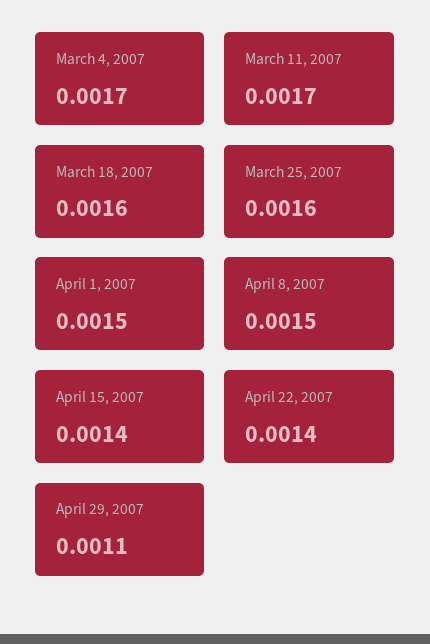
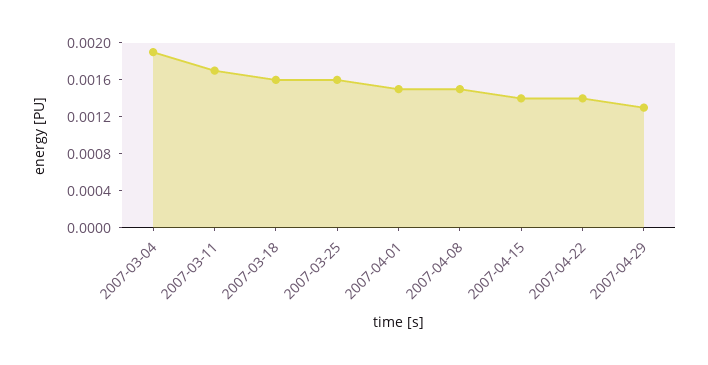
  {
-   "March 4, 2007": 0.0017,
+   "March 4, 2007": 0.0019,
    "March 11, 2007": 0.0017,
    "March 18, 2007": 0.0016,
    "March 25, 2007": 0.0016,
    "April 1, 2007": 0.0015,
    "April 8, 2007": 0.0015,
    "April 15, 2007": 0.0014,
    "April 22, 2007": 0.0014,
-   "April 29, 2007": 0.0011
+   "April 29, 2007": 0.0013
  }

